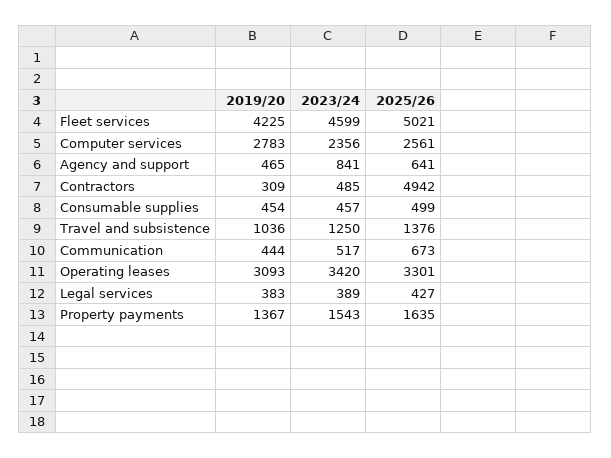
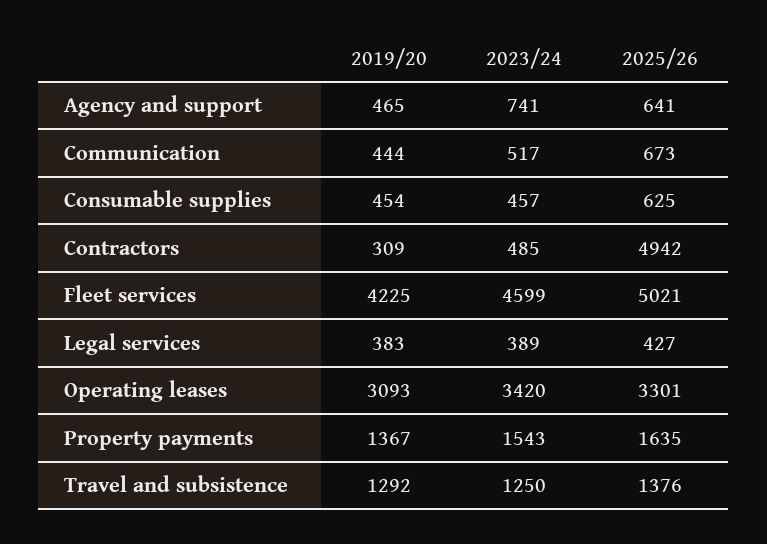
  {
    "2019/20": {
      "Fleet services": 4225,
-     "Computer services": 2783,
      "Agency and support": 465,
      "Contractors": 309,
      "Consumable supplies": 454,
-     "Travel and subsistence": 1036,
+     "Travel and subsistence": 1292,
      "Communication": 444,
      "Operating leases": 3093,
      "Legal services": 383,
      "Property payments": 1367
    },
    "2023/24": {
      "Fleet services": 4599,
-     "Computer services": 2356,
-     "Agency and support": 841,
+     "Agency and support": 741,
      "Contractors": 485,
      "Consumable supplies": 457,
      "Travel and subsistence": 1250,
      "Communication": 517,
      "Operating leases": 3420,
      "Legal services": 389,
      "Property payments": 1543
    },
    "2025/26": {
      "Fleet services": 5021,
-     "Computer services": 2561,
      "Agency and support": 641,
      "Contractors": 4942,
-     "Consumable supplies": 499,
+     "Consumable supplies": 625,
      "Travel and subsistence": 1376,
      "Communication": 673,
      "Operating leases": 3301,
      "Legal services": 427,
      "Property payments": 1635
    }
  }

